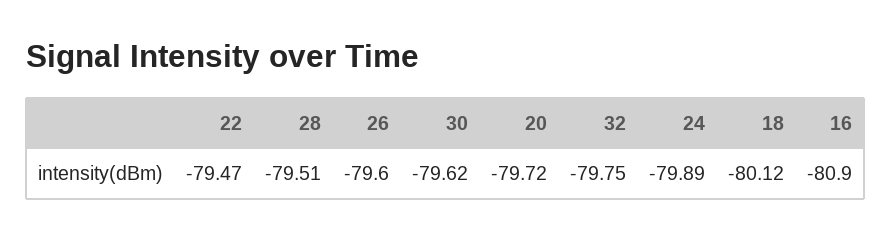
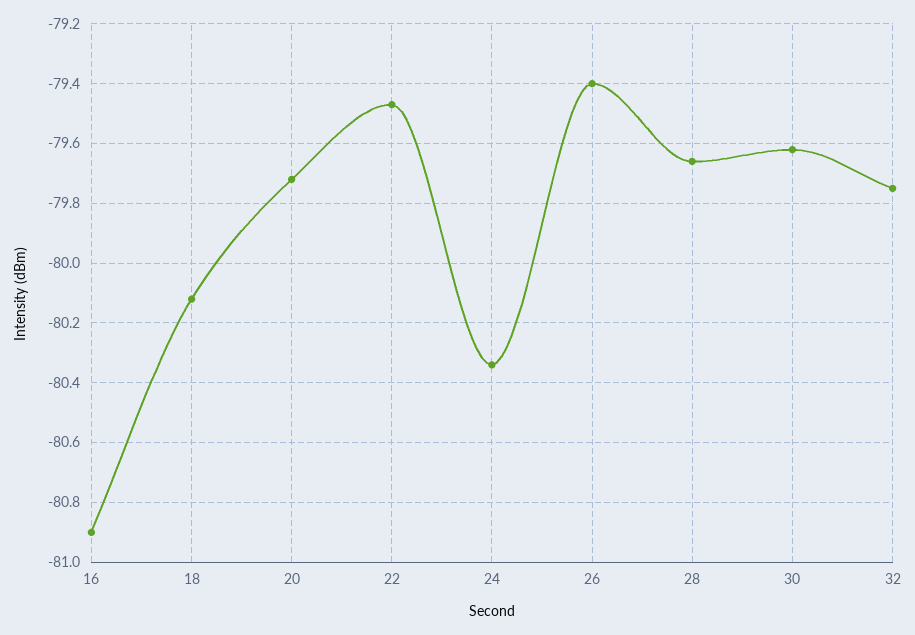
  {
    "22": -79.47,
-   "28": -79.51,
+   "28": -79.65,
-   "26": -79.6,
+   "26": -79.4,
    "30": -79.62,
    "20": -79.72,
    "32": -79.75,
-   "24": -79.89,
+   "24": -80.35,
    "18": -80.12,
    "16": -80.9
  }

